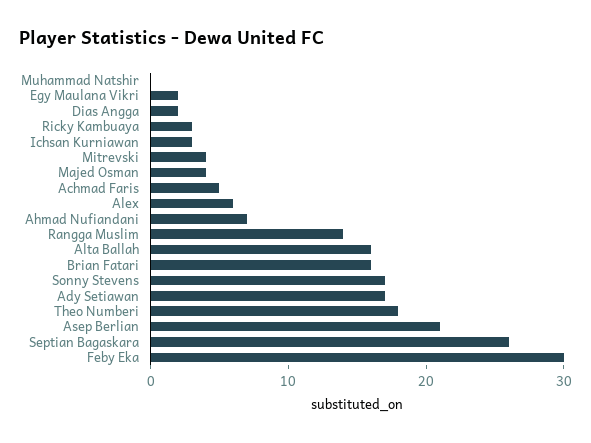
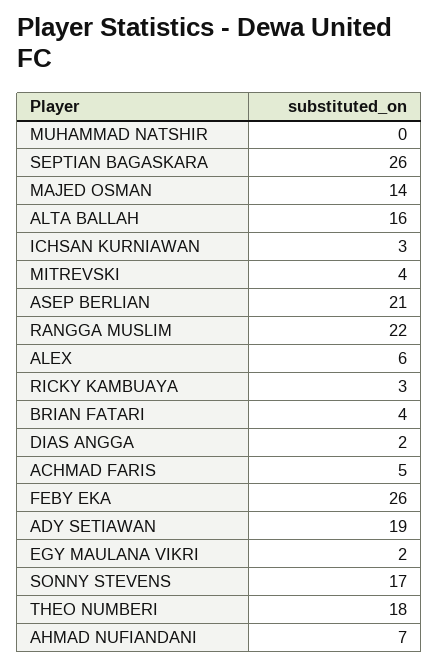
  {
    "Muhammad Natshir": 0,
    "Egy Maulana Vikri": 2,
    "Dias Angga": 2,
    "Ricky Kambuaya": 3,
    "Ichsan Kurniawan": 3,
    "Mitrevski": 4,
-   "Majed Osman": 4,
+   "Majed Osman": 14,
    "Achmad Faris": 5,
    "Alex": 6,
    "Ahmad Nufiandani": 7,
-   "Rangga Muslim": 14,
+   "Rangga Muslim": 22,
    "Alta Ballah": 16,
-   "Brian Fatari": 16,
+   "Brian Fatari": 4,
    "Sonny Stevens": 17,
-   "Ady Setiawan": 17,
+   "Ady Setiawan": 19,
    "Theo Numberi": 18,
    "Asep Berlian": 21,
    "Septian Bagaskara": 26,
-   "Feby Eka": 30
+   "Feby Eka": 26
  }

